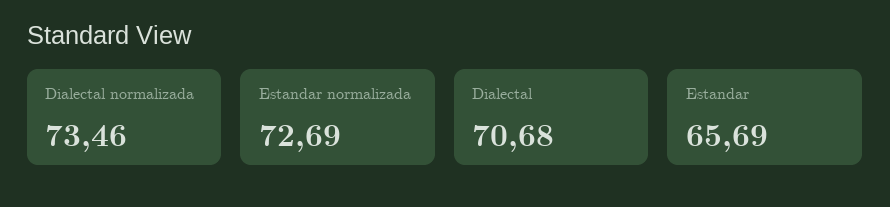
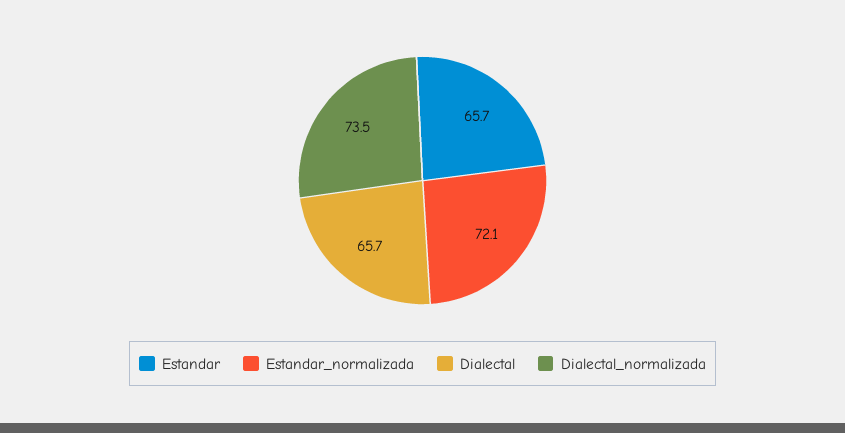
  {
    "Dialectal normalizada": 73.46,
-   "Estandar normalizada": 72.69,
+   "Estandar normalizada": 72.1,
-   "Dialectal": 70.68,
+   "Dialectal": 65.7,
    "Estandar": 65.69
  }

